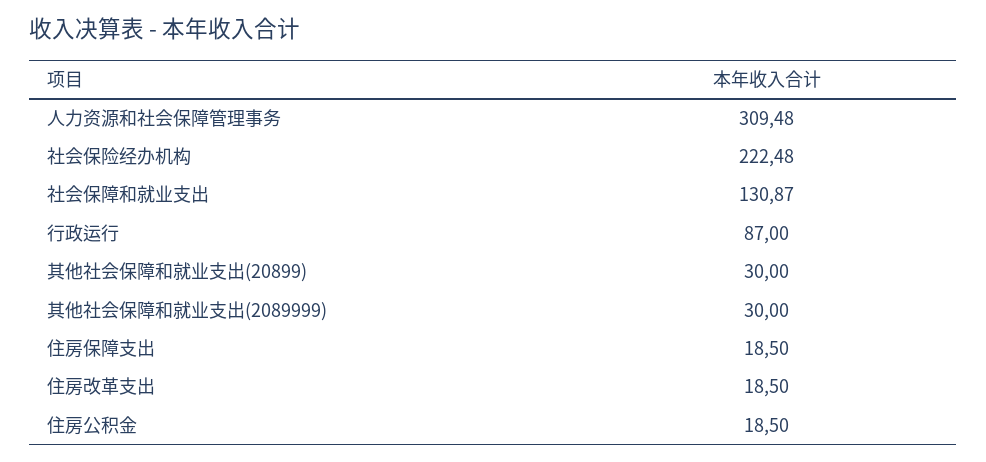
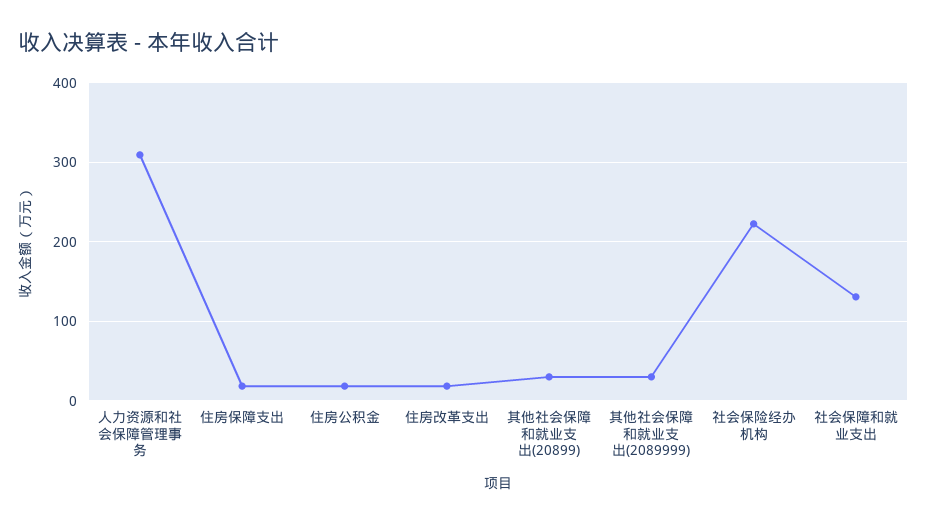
  {
    "人力资源和社会保障管理事务": 309.48,
    "社会保险经办机构": 222.48,
    "社会保障和就业支出": 130.87,
-   "行政运行": 87,
    "其他社会保障和就业支出(20899)": 30,
    "其他社会保障和就业支出(2089999)": 30,
    "住房保障支出": 18.5,
    "住房改革支出": 18.5,
    "住房公积金": 18.5
  }

